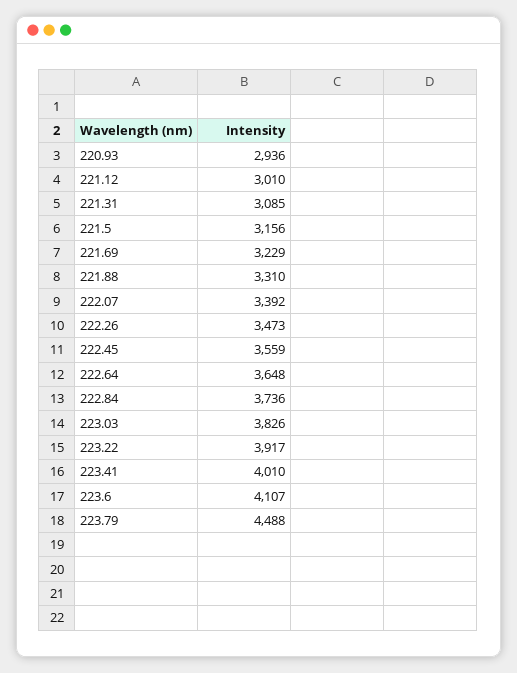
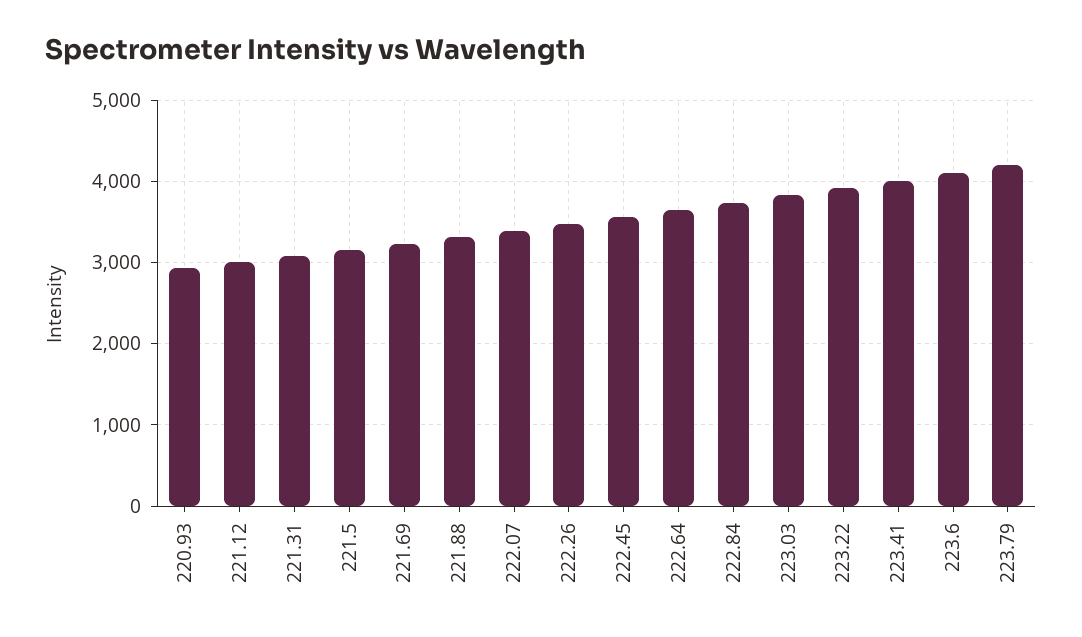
  {
    "220.93": 2936,
    "221.12": 3010,
    "221.31": 3085,
    "221.5": 3156,
    "221.69": 3229,
    "221.88": 3310,
    "222.07": 3392,
    "222.26": 3473,
    "222.45": 3559,
    "222.64": 3648,
    "222.84": 3736,
    "223.03": 3826,
    "223.22": 3917,
    "223.41": 4010,
    "223.6": 4107,
-   "223.79": 4488
+   "223.79": 4200
  }

